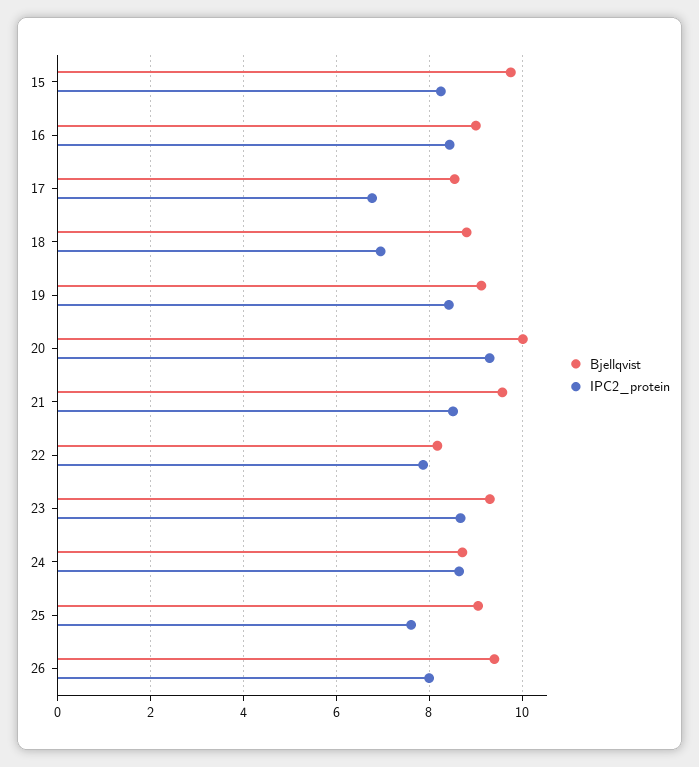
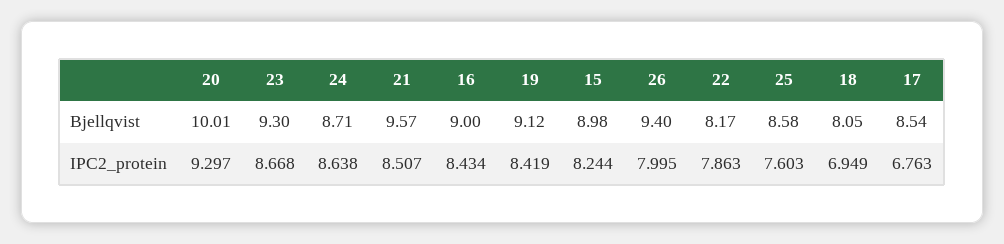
  {
    "Bjellqvist": {
-     "15": 9.8,
+     "15": 8.98,
      "16": 9,
      "17": 8.54,
-     "18": 8.8,
+     "18": 8.05,
      "19": 9.12,
      "20": 10.01,
      "21": 9.57,
      "22": 8.17,
      "23": 9.3,
      "24": 8.71,
-     "25": 9,
+     "25": 8.58,
      "26": 9.4
    },
    "IPC2_protein": {
      "15": 8.244,
      "16": 8.434,
      "17": 6.763,
      "18": 6.949,
      "19": 8.419,
      "20": 9.297,
      "21": 8.507,
      "22": 7.863,
      "23": 8.668,
      "24": 8.638,
      "25": 7.603,
      "26": 7.995
    }
  }

